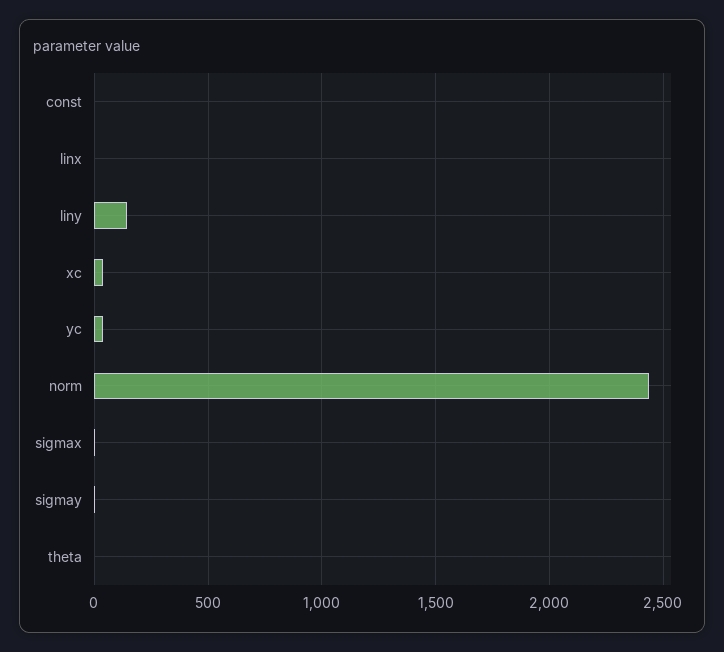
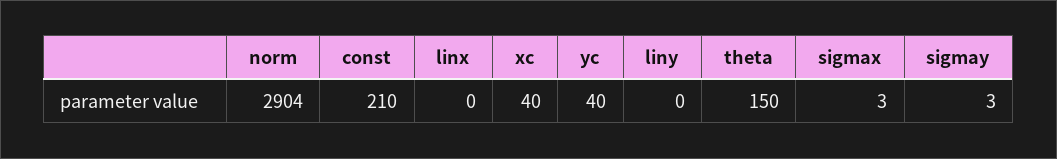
  {
-   "const": 0,
+   "const": 210,
    "linx": 0,
-   "liny": 150,
+   "liny": 0,
    "xc": 40,
    "yc": 40,
-   "norm": 2450,
+   "norm": 2904,
    "sigmax": 3,
    "sigmay": 3,
-   "theta": 0
+   "theta": 150
  }

